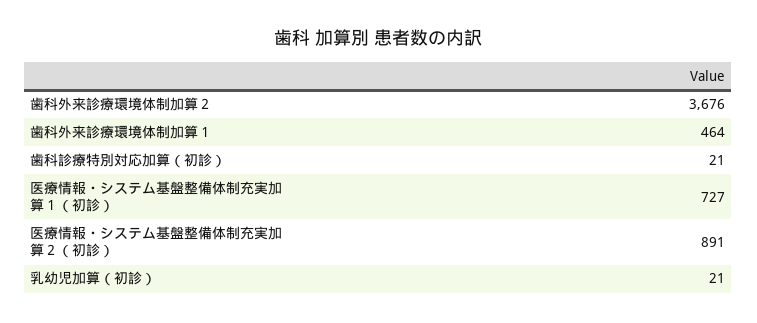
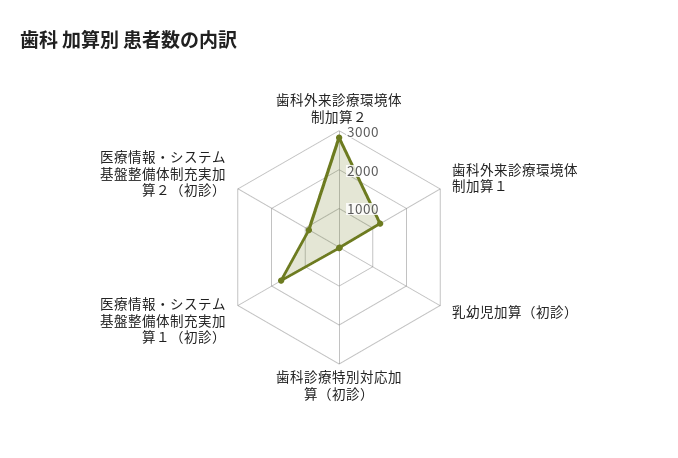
  {
-   "歯科外来診療環境体制加算２": 3676,
+   "歯科外来診療環境体制加算２": 2750,
-   "歯科外来診療環境体制加算１": 464,
+   "歯科外来診療環境体制加算１": 1250,
    "歯科診療特別対応加算（初診）": 21,
-   "医療情報・システム基盤整備体制充実加算１（初診）": 727,
+   "医療情報・システム基盤整備体制充実加算１（初診）": 1750,
    "医療情報・システム基盤整備体制充実加算２（初診）": 891,
    "乳幼児加算（初診）": 21
  }

